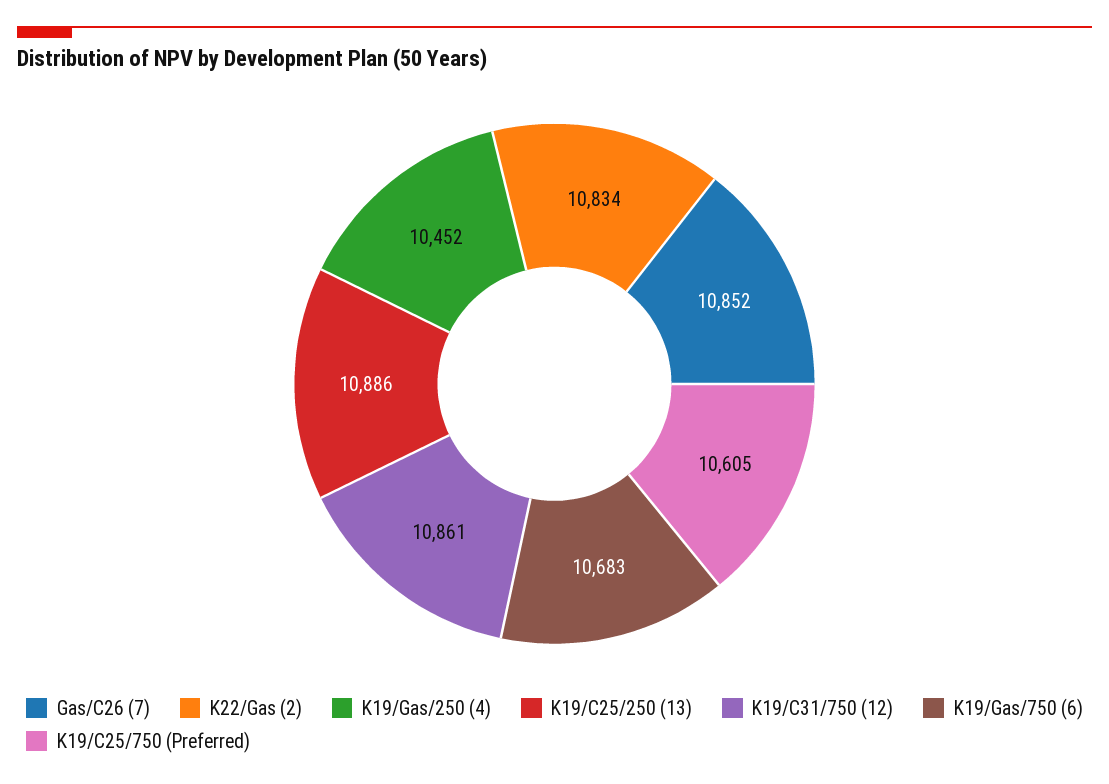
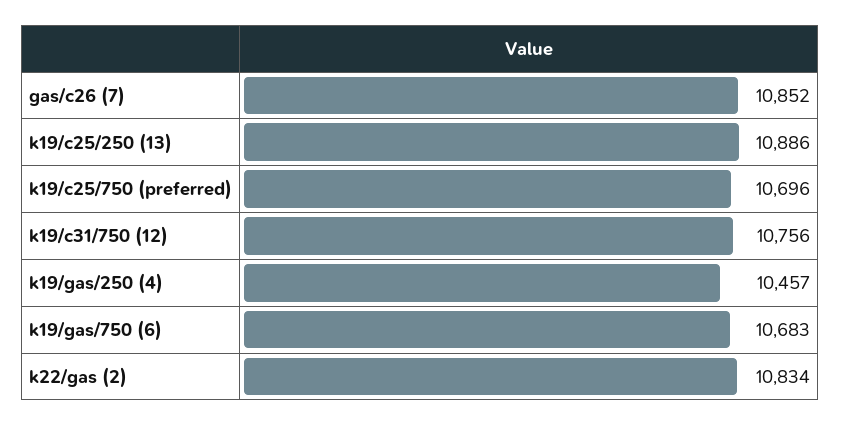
  {
    "Gas/C26 (7)": 10852,
    "K22/Gas (2)": 10834,
-   "K19/Gas/250 (4)": 10452,
+   "K19/Gas/250 (4)": 10457,
    "K19/C25/250 (13)": 10886,
-   "K19/C31/750 (12)": 10861,
+   "K19/C31/750 (12)": 10756,
    "K19/Gas/750 (6)": 10683,
-   "K19/C25/750 (Preferred)": 10605
+   "K19/C25/750 (Preferred)": 10696
  }

